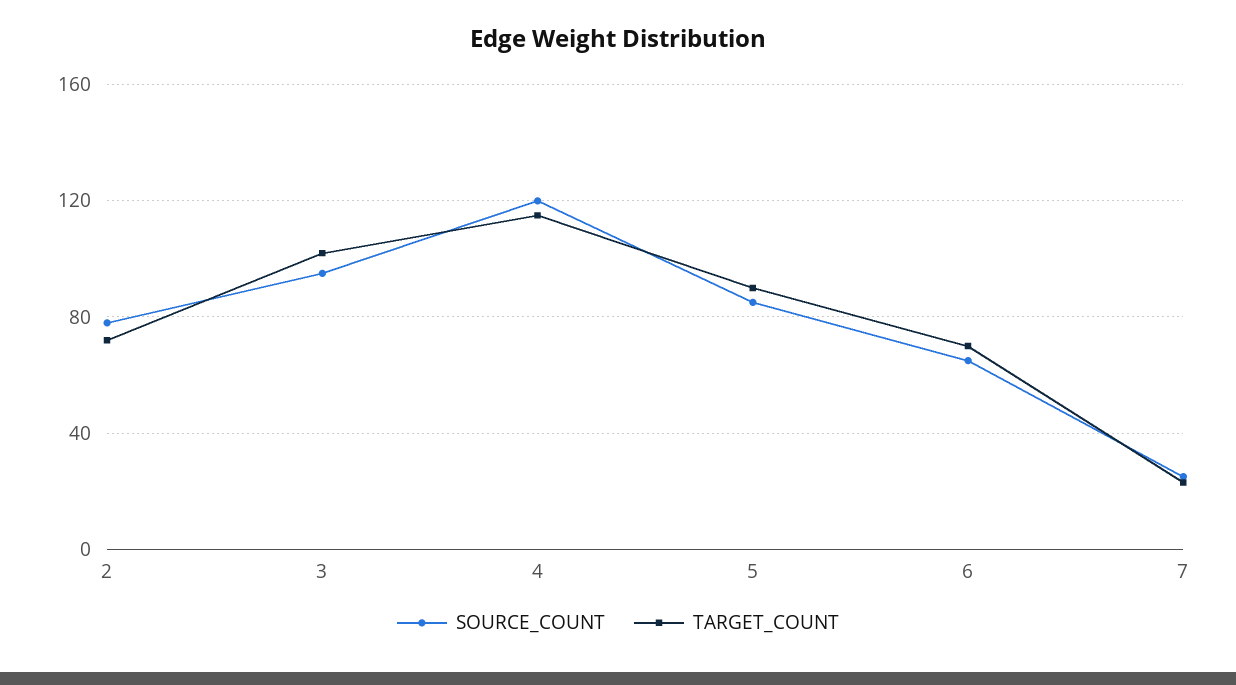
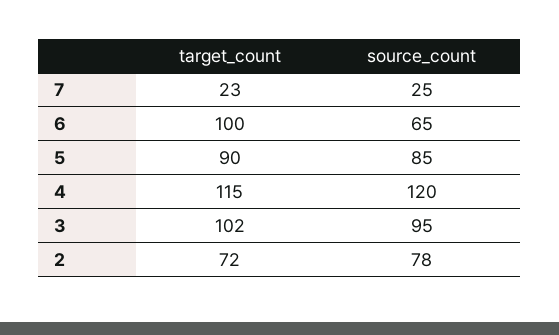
  {
    "SOURCE_COUNT": {
      "2": 78,
      "3": 95,
      "4": 120,
      "5": 85,
      "6": 65,
      "7": 25
    },
    "TARGET_COUNT": {
      "2": 72,
      "3": 102,
      "4": 115,
      "5": 90,
-     "6": 70,
+     "6": 100,
      "7": 23
    }
  }

